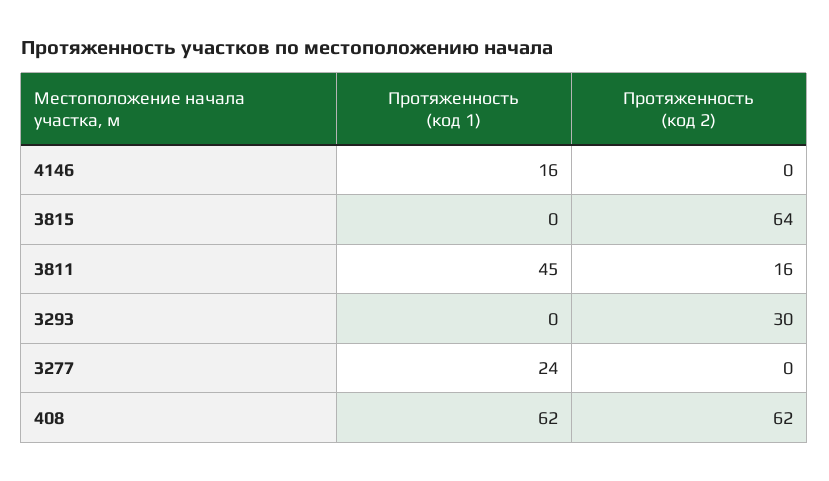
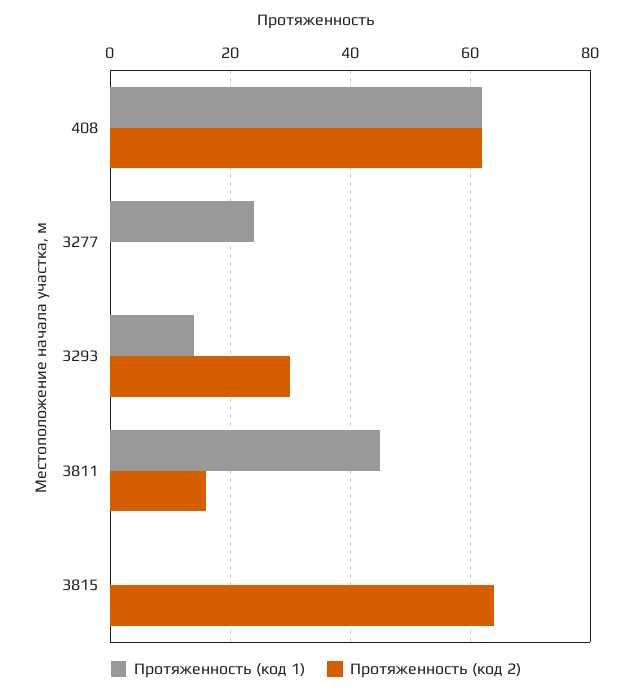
  {
    "Протяженность (код 1)": {
-     "4146": 16,
      "3815": 0,
      "3811": 45,
-     "3293": 0,
+     "3293": 15,
      "3277": 24,
      "408": 62
    },
    "Протяженность (код 2)": {
-     "4146": 0,
      "3815": 64,
      "3811": 16,
      "3293": 30,
      "3277": 0,
      "408": 62
    }
  }

